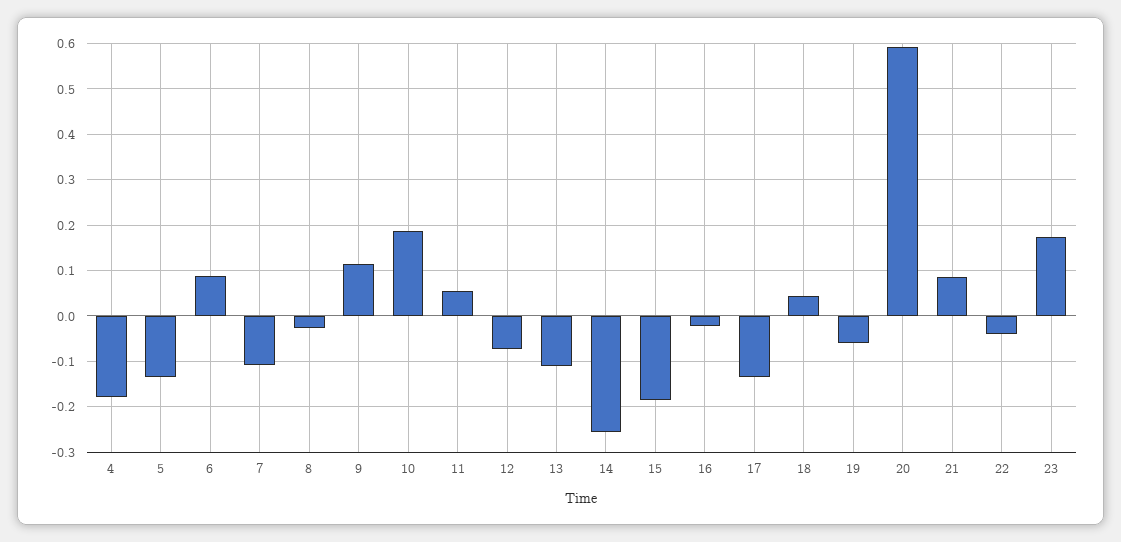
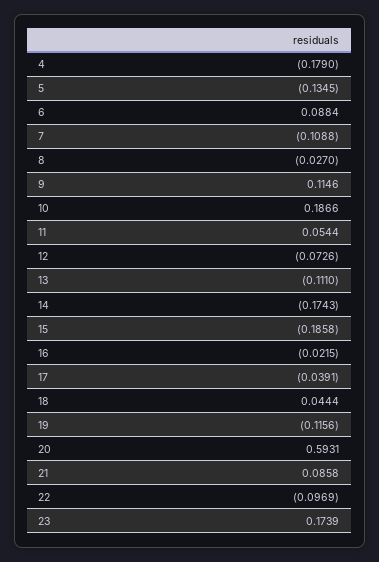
  {
    "4": -0.179,
    "5": -0.1345,
    "6": 0.0884,
    "7": -0.1088,
    "8": -0.027,
    "9": 0.1146,
    "10": 0.1866,
    "11": 0.0544,
    "12": -0.0726,
    "13": -0.111,
-   "14": -0.26,
+   "14": -0.1743,
    "15": -0.1858,
    "16": -0.0215,
-   "17": -0.14,
+   "17": -0.0391,
    "18": 0.0444,
-   "19": -0.06,
+   "19": -0.1156,
    "20": 0.5931,
    "21": 0.0858,
-   "22": -0.04,
+   "22": -0.0969,
    "23": 0.1739
  }

